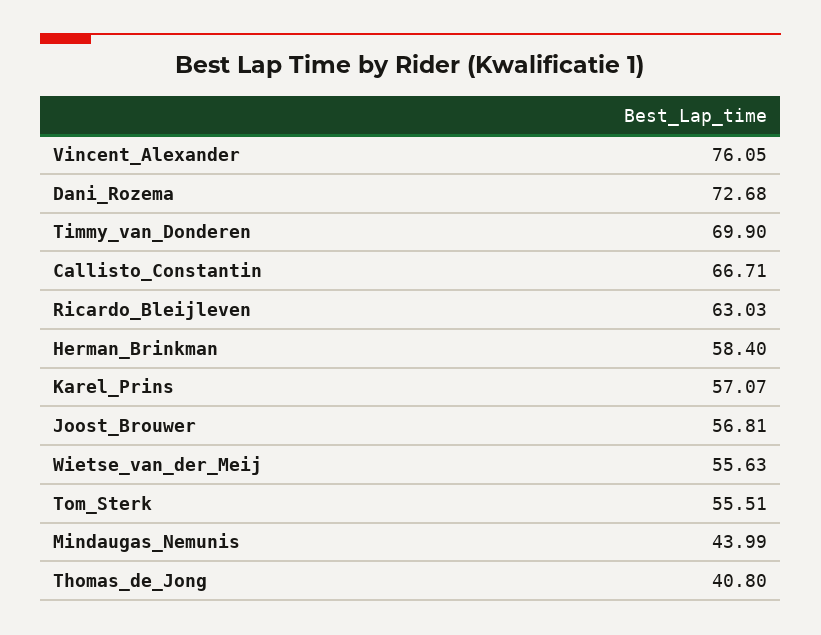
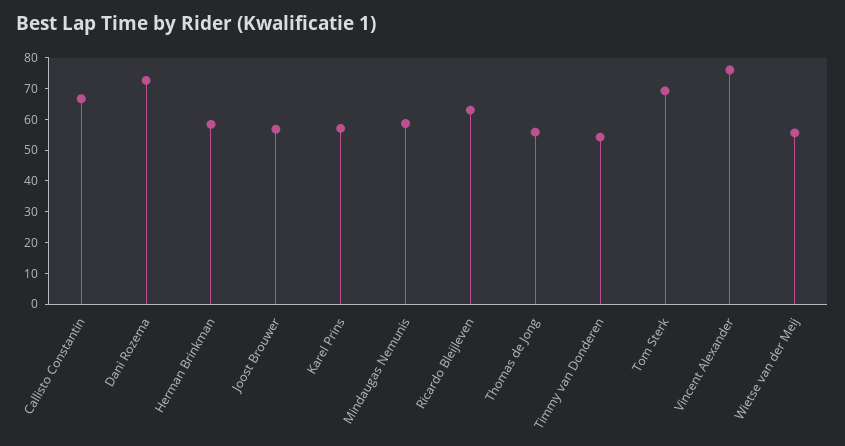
  {
    "Vincent_Alexander": 76.05,
    "Dani_Rozema": 72.68,
-   "Timmy_van_Donderen": 69.9,
+   "Timmy_van_Donderen": 55,
    "Callisto_Constantin": 66.71,
    "Ricardo_Bleijleven": 63.03,
    "Herman_Brinkman": 58.4,
    "Karel_Prins": 57.07,
    "Joost_Brouwer": 56.81,
    "Wietse_van_der_Meij": 55.63,
-   "Tom_Sterk": 55.51,
+   "Tom_Sterk": 70,
-   "Mindaugas_Nemunis": 43.99,
+   "Mindaugas_Nemunis": 60,
-   "Thomas_de_Jong": 40.8
+   "Thomas_de_Jong": 55
  }

